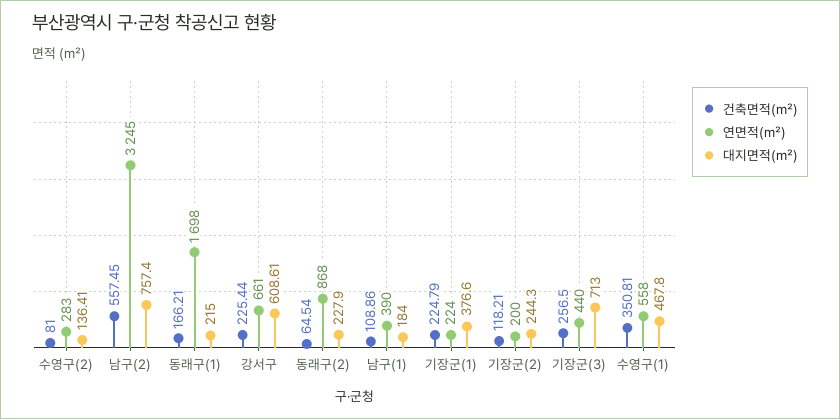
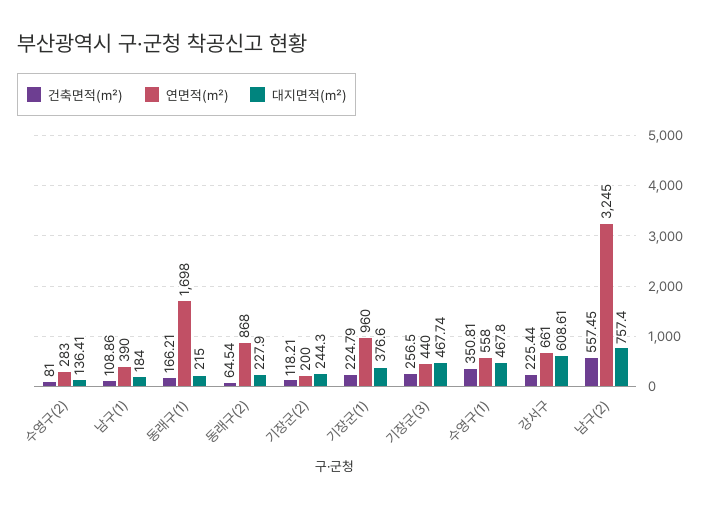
  {
    "건축면적(㎡)": {
      "수영구(2)": 81,
      "남구(2)": 557.45,
      "동래구(1)": 166.21,
      "강서구": 225.44,
      "동래구(2)": 64.54,
      "남구(1)": 108.86,
      "기장군(1)": 224.79,
      "기장군(2)": 118.21,
      "기장군(3)": 256.5,
      "수영구(1)": 350.81
    },
    "연면적(㎡)": {
      "수영구(2)": 283,
      "남구(2)": 3245,
      "동래구(1)": 1698,
      "강서구": 661,
      "동래구(2)": 868,
      "남구(1)": 390,
-     "기장군(1)": 224,
+     "기장군(1)": 960,
      "기장군(2)": 200,
      "기장군(3)": 440,
      "수영구(1)": 558
    },
    "대지면적(㎡)": {
      "수영구(2)": 136.41,
      "남구(2)": 757.4,
      "동래구(1)": 215,
      "강서구": 608.61,
      "동래구(2)": 227.9,
      "남구(1)": 184,
      "기장군(1)": 376.6,
      "기장군(2)": 244.3,
-     "기장군(3)": 713,
+     "기장군(3)": 467.74,
      "수영구(1)": 467.8
    }
  }

